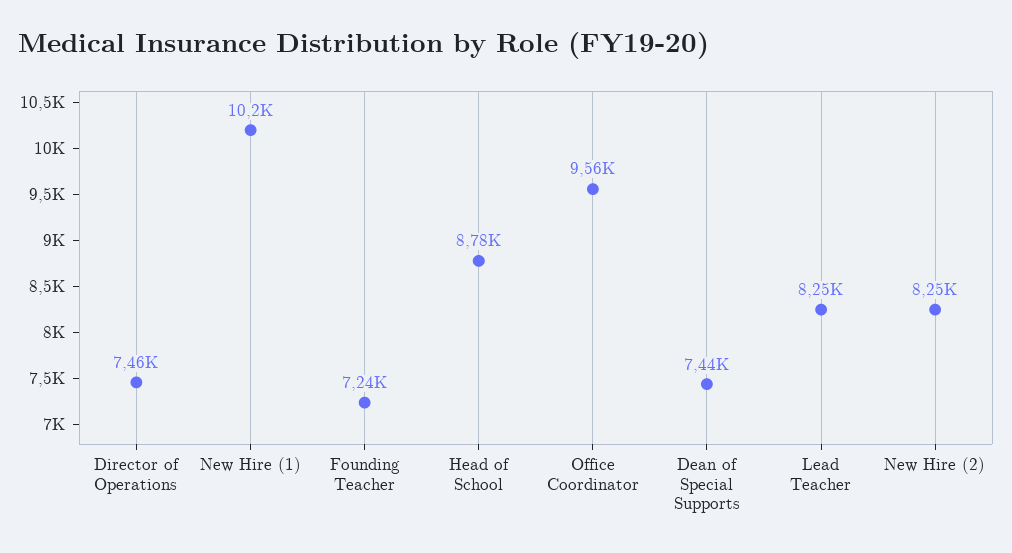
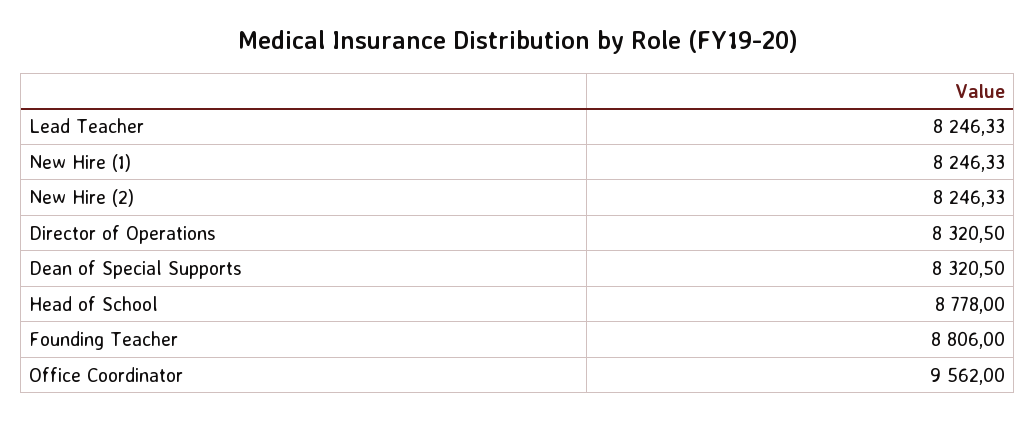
  {
-   "Director of Operations": 7460,
+   "Director of Operations": 8320.5,
-   "New Hire (1)": 10200,
+   "New Hire (1)": 8246.33,
-   "Founding Teacher": 7240,
+   "Founding Teacher": 8806,
    "Head of School": 8778,
    "Office Coordinator": 9562,
-   "Dean of Special Supports": 7440,
+   "Dean of Special Supports": 8320.5,
    "Lead Teacher": 8246.33,
    "New Hire (2)": 8246.33
  }

